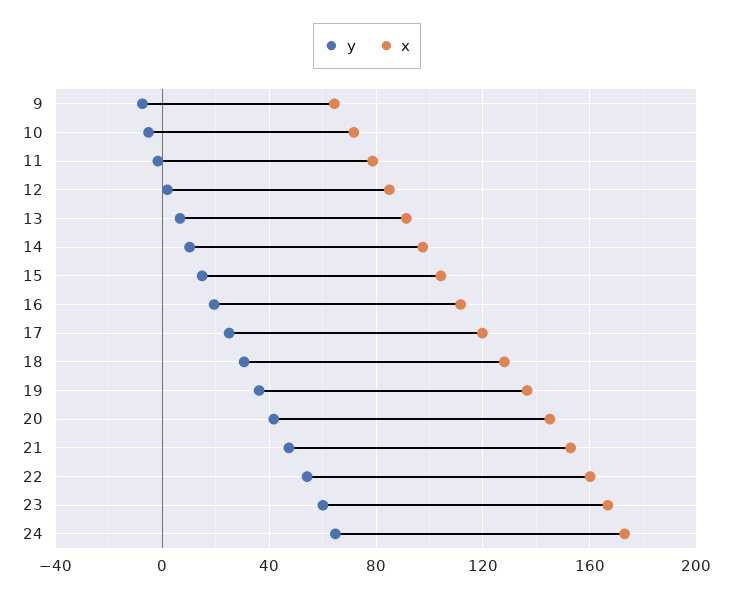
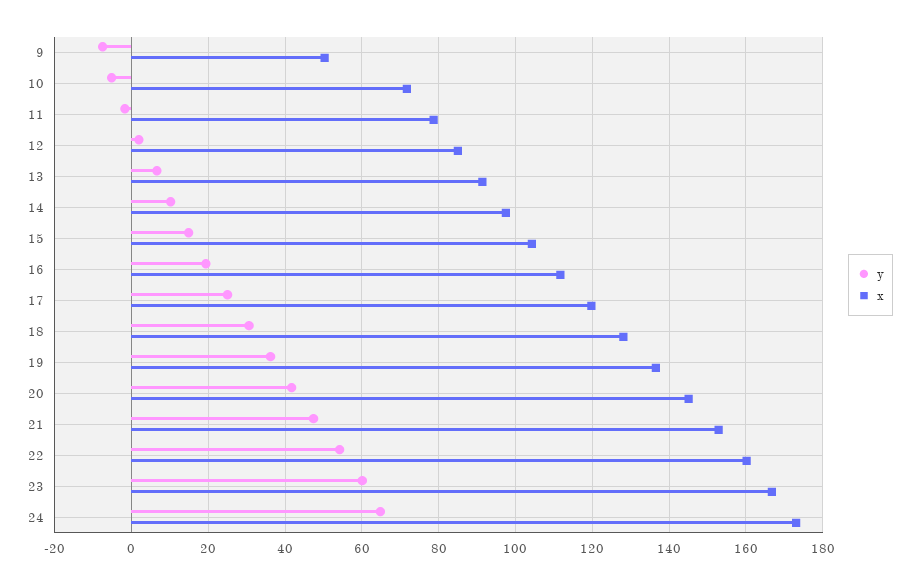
  {
    "y": {
      "9": -8,
      "10": -6,
      "11": -2,
      "12": 2,
      "13": 6,
      "14": 10,
      "15": 14,
      "16": 20,
      "17": 26,
      "18": 30,
      "19": 36,
      "20": 42,
      "21": 48,
      "22": 54,
      "23": 60,
      "24": 64
    },
    "x": {
-     "9": 65,
+     "9": 50,
      "10": 72,
      "11": 78,
      "12": 86,
      "13": 92,
      "14": 98,
      "15": 104,
      "16": 112,
      "17": 120,
      "18": 128,
      "19": 136,
      "20": 146,
      "21": 152,
      "22": 160,
      "23": 166,
      "24": 174
    }
  }

